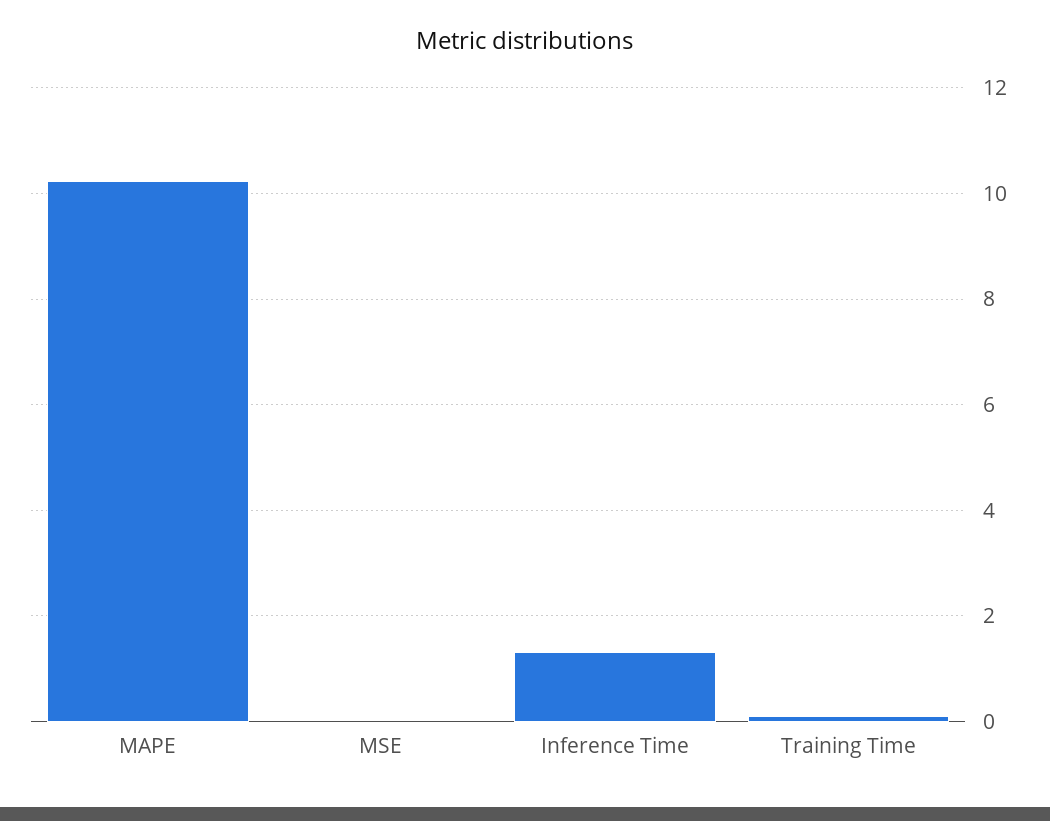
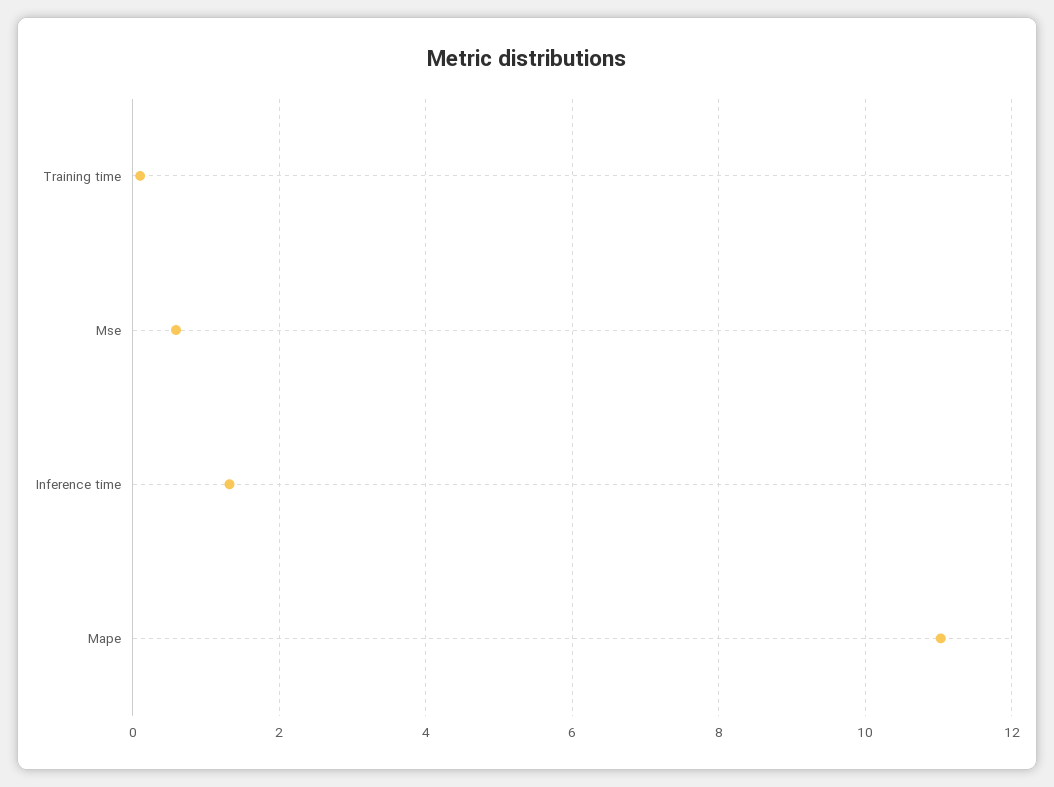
  {
-   "MAPE": 10.2,
+   "MAPE": 11,
-   "MSE": 0,
+   "MSE": 0.6,
    "Inference Time": 1.4,
    "Training Time": 0.2
  }

